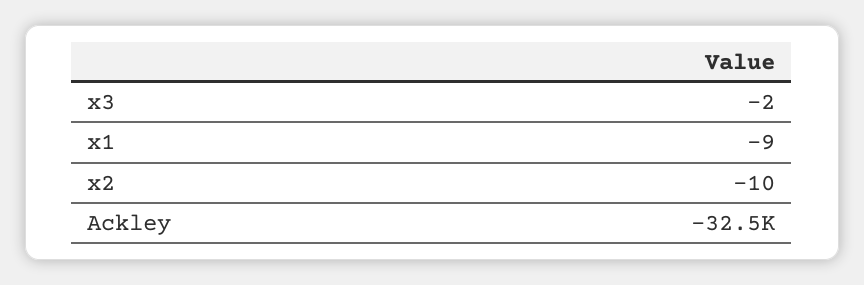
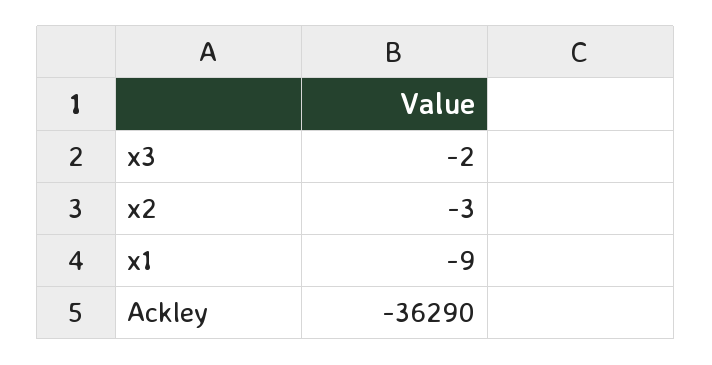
  {
    "x3": -2,
    "x1": -9,
-   "x2": -10,
+   "x2": -3,
-   "Ackley": -32500
+   "Ackley": -36290
  }

